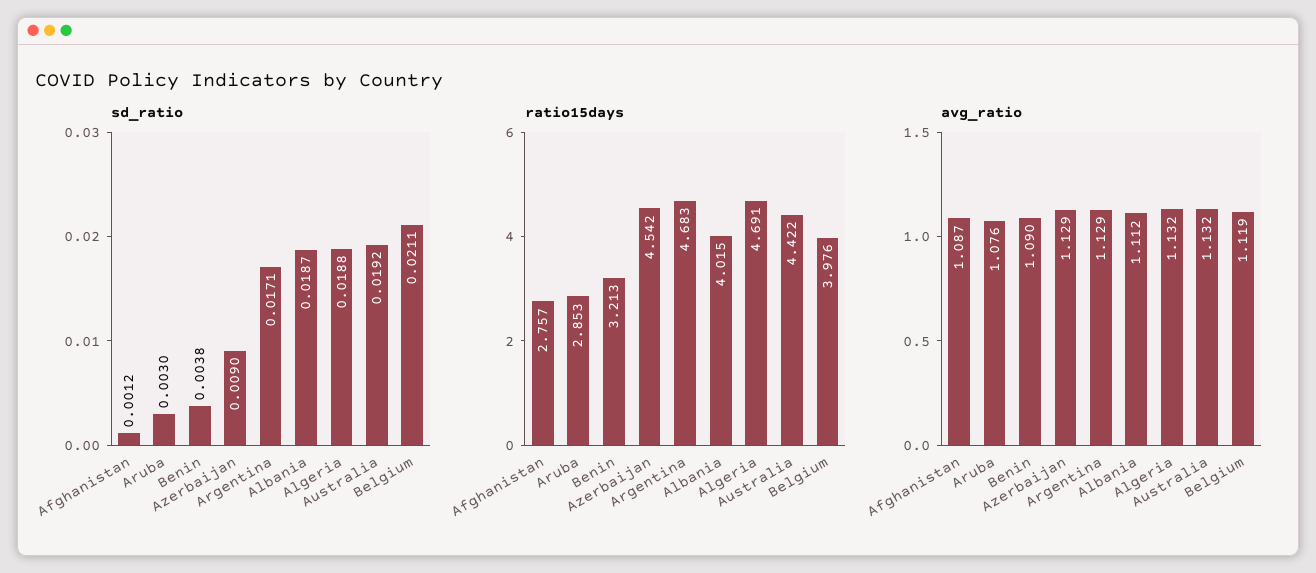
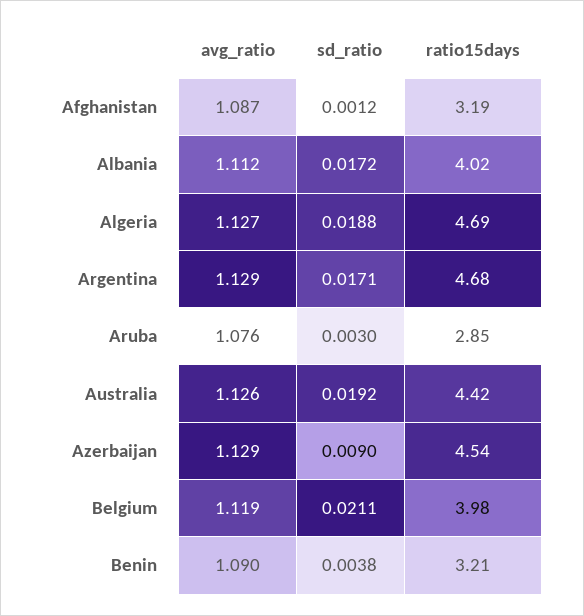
  {
    "sd_ratio": {
      "Afghanistan": 0.0012,
      "Aruba": 0.003,
      "Benin": 0.0038,
      "Azerbaijan": 0.009,
      "Argentina": 0.0171,
-     "Albania": 0.0187,
+     "Albania": 0.0172,
      "Algeria": 0.0188,
      "Australia": 0.0192,
      "Belgium": 0.0211
    },
    "ratio15days": {
-     "Afghanistan": 2.757,
+     "Afghanistan": 3.19,
      "Aruba": 2.853,
      "Benin": 3.213,
      "Azerbaijan": 4.542,
      "Argentina": 4.683,
      "Albania": 4.015,
      "Algeria": 4.691,
      "Australia": 4.422,
      "Belgium": 3.976
    },
    "avg_ratio": {
      "Afghanistan": 1.087,
      "Aruba": 1.076,
      "Benin": 1.09,
      "Azerbaijan": 1.129,
      "Argentina": 1.129,
      "Albania": 1.112,
-     "Algeria": 1.132,
+     "Algeria": 1.127,
-     "Australia": 1.132,
+     "Australia": 1.126,
      "Belgium": 1.119
    }
  }

